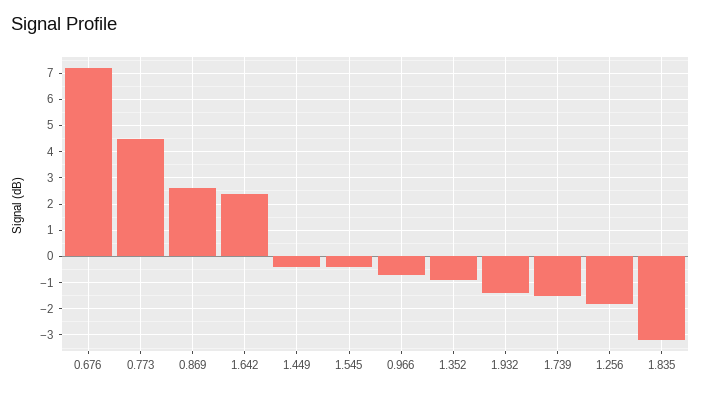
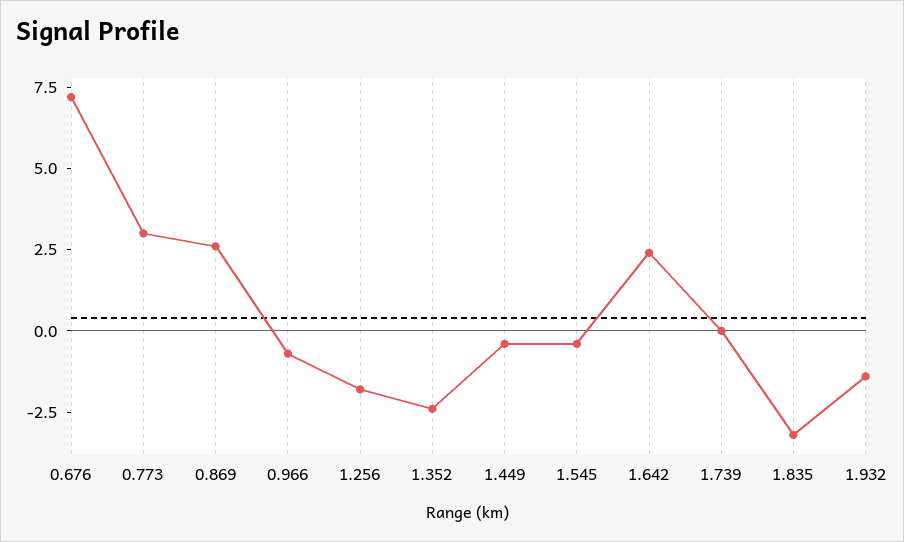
  {
    "0.676": 7,
-   "0.773": 4.5,
+   "0.773": 3,
    "0.869": 2.5,
    "1.642": 2.5,
    "1.449": -0.5,
    "1.545": -0.5,
    "0.966": -0.5,
-   "1.352": -1,
+   "1.352": -2.5,
    "1.932": -1.5,
-   "1.739": -1.5,
+   "1.739": 0,
    "1.256": -2,
    "1.835": -3
  }

